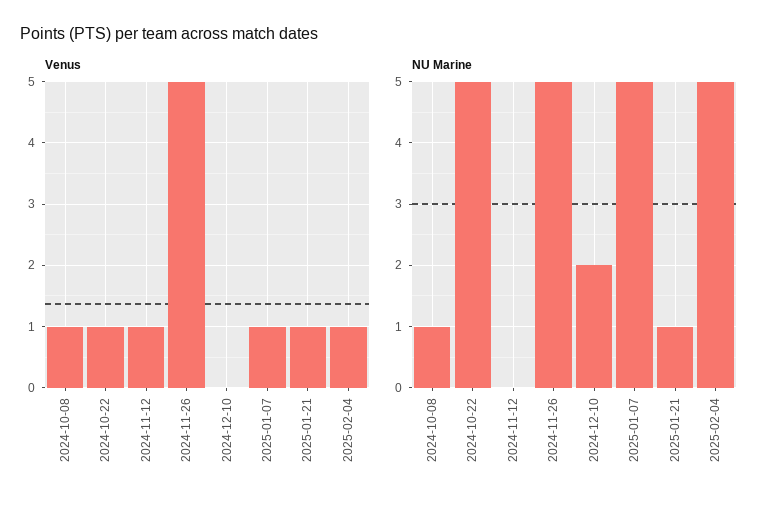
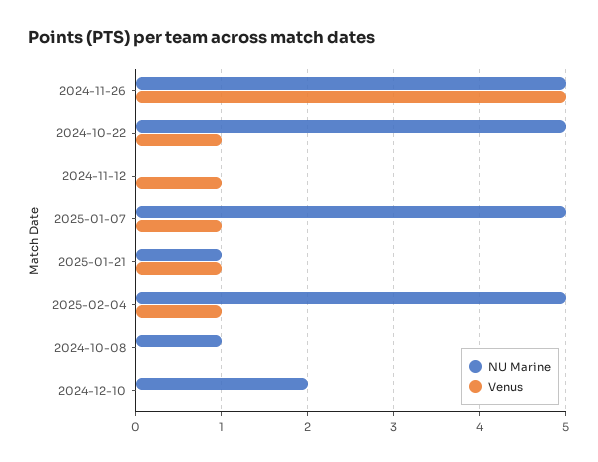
  {
    "Venus": {
-     "2024-10-08": 1,
+     "2024-10-08": 0,
      "2024-10-22": 1,
      "2024-11-12": 1,
      "2024-11-26": 5,
      "2024-12-10": 0,
      "2025-01-07": 1,
      "2025-01-21": 1,
      "2025-02-04": 1
    },
    "NU Marine": {
      "2024-10-08": 1,
      "2024-10-22": 5,
      "2024-11-12": 0,
      "2024-11-26": 5,
      "2024-12-10": 2,
      "2025-01-07": 5,
      "2025-01-21": 1,
      "2025-02-04": 5
    }
  }

